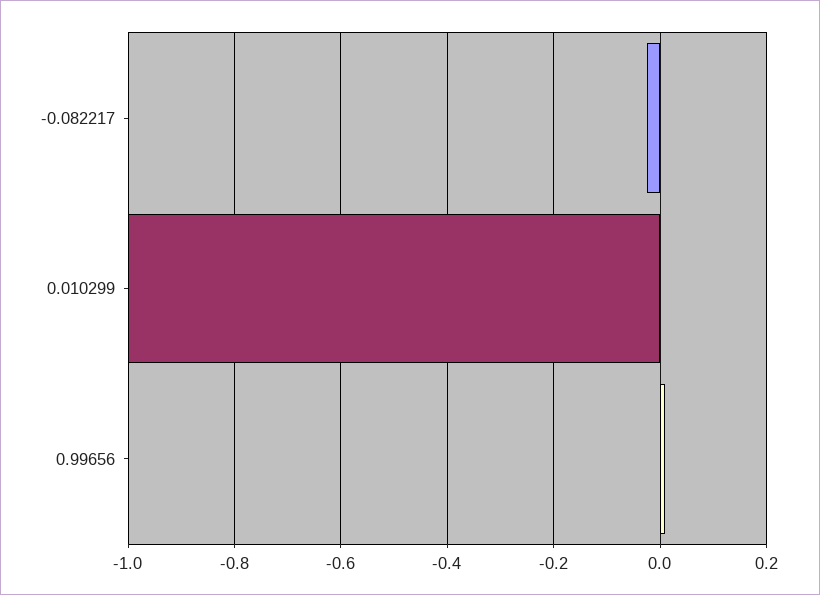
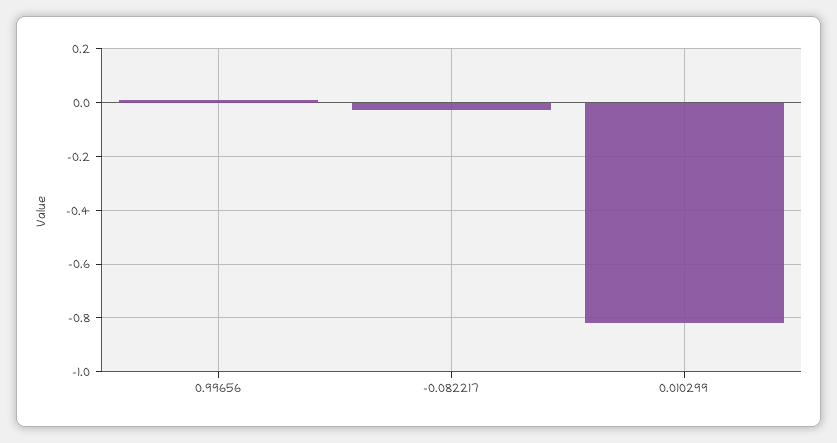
  {
    "-0.082217": -0.02,
-   "0.010299": -1,
+   "0.010299": -0.825,
    "0.99656": 0
  }

